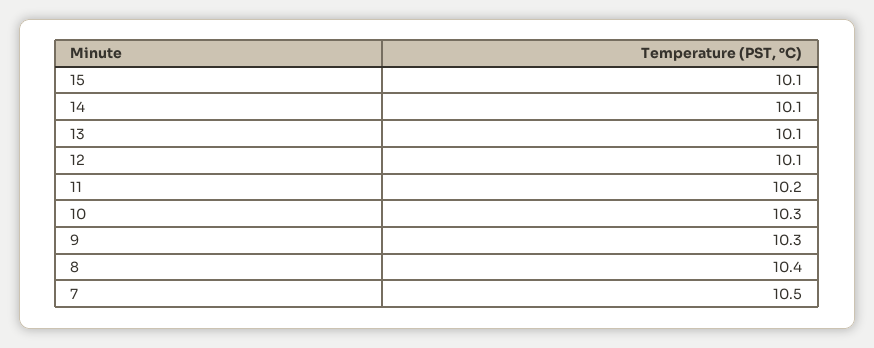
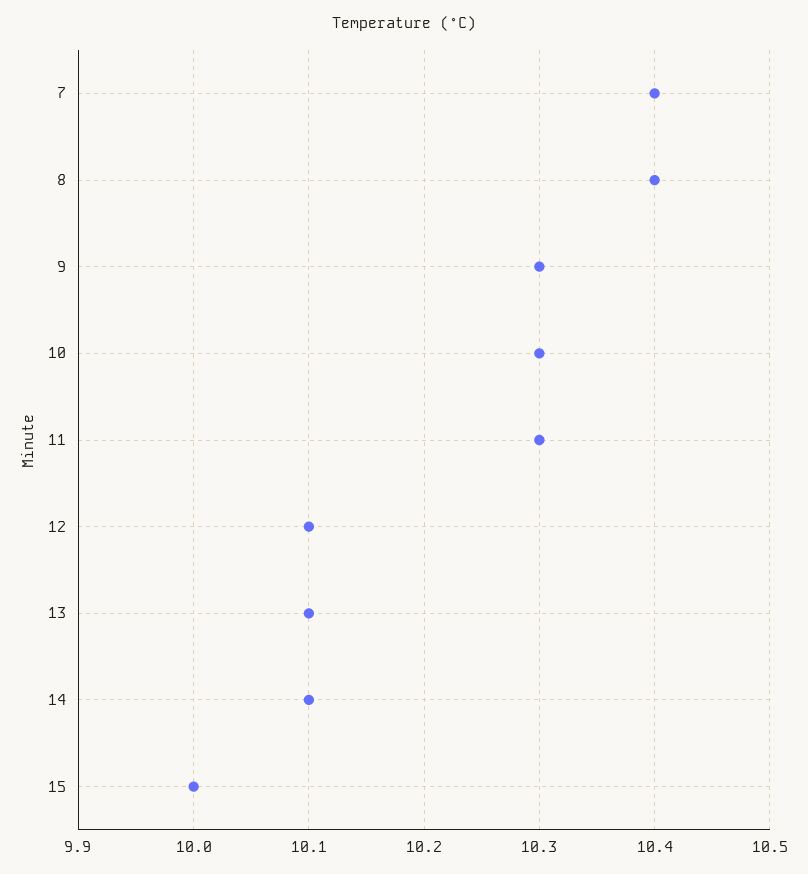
  {
-   "15": 10.1,
+   "15": 10,
    "14": 10.1,
    "13": 10.1,
    "12": 10.1,
-   "11": 10.2,
+   "11": 10.3,
    "10": 10.3,
    "9": 10.3,
    "8": 10.4,
-   "7": 10.5
+   "7": 10.4
  }

